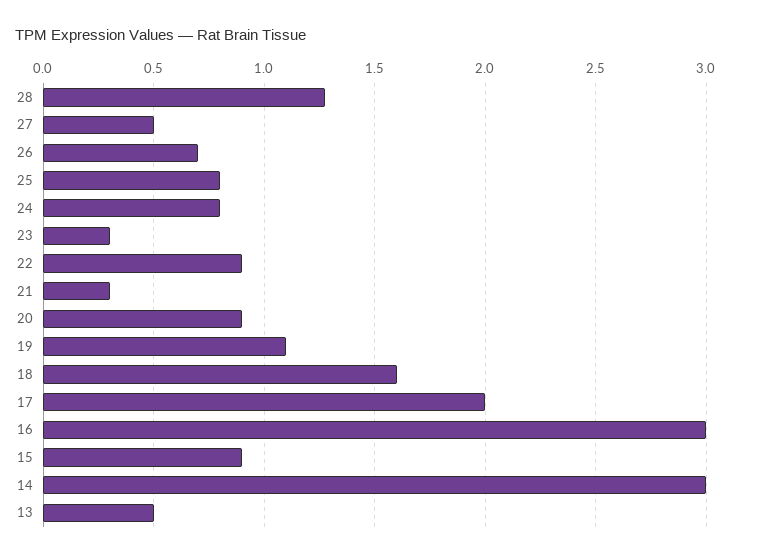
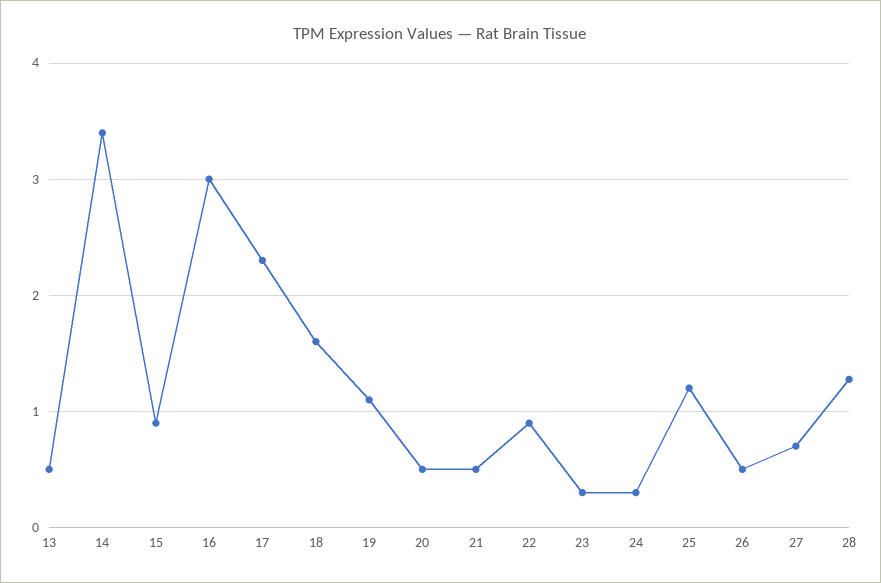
  {
    "28": 1.3,
-   "27": 0.5,
+   "27": 0.7,
-   "26": 0.7,
+   "26": 0.5,
-   "25": 0.8,
+   "25": 1.2,
-   "24": 0.8,
+   "24": 0.3,
    "23": 0.3,
    "22": 0.9,
-   "21": 0.3,
+   "21": 0.5,
-   "20": 0.9,
+   "20": 0.5,
    "19": 1.1,
    "18": 1.6,
-   "17": 2,
+   "17": 2.3,
    "16": 3,
    "15": 0.9,
-   "14": 3,
+   "14": 3.4,
    "13": 0.5
  }

